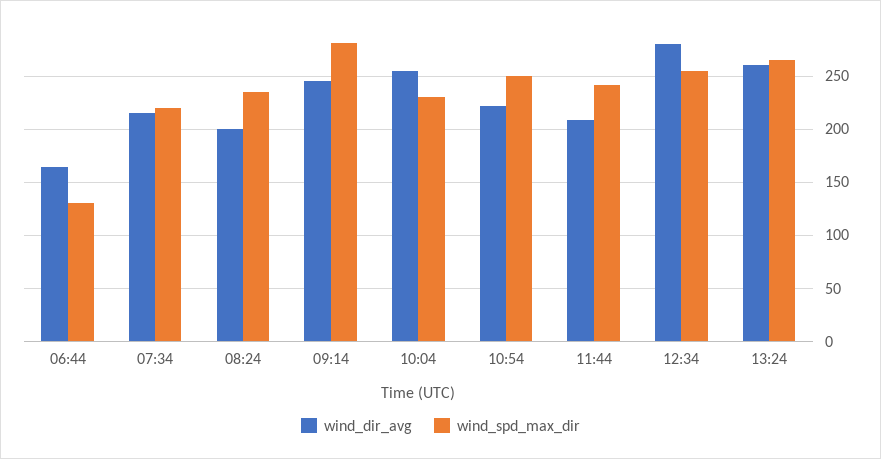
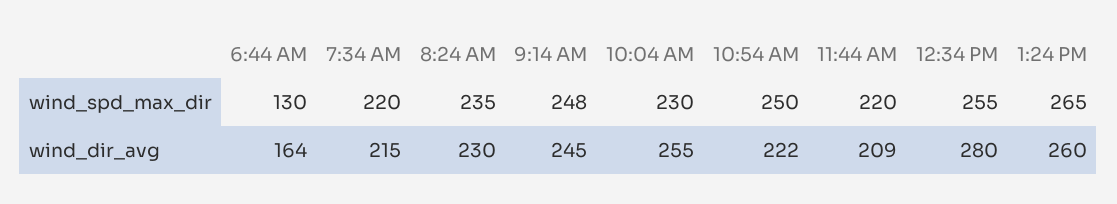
  {
    "wind_dir_avg": {
      "06:44": 164,
      "07:34": 215,
-     "08:24": 200,
+     "08:24": 230,
      "09:14": 245,
      "10:04": 255,
      "10:54": 222,
      "11:44": 209,
      "12:34": 280,
      "13:24": 260
    },
    "wind_spd_max_dir": {
      "06:44": 130,
      "07:34": 220,
      "08:24": 235,
-     "09:14": 280,
+     "09:14": 248,
      "10:04": 230,
      "10:54": 250,
-     "11:44": 240,
+     "11:44": 220,
      "12:34": 255,
      "13:24": 265
    }
  }

